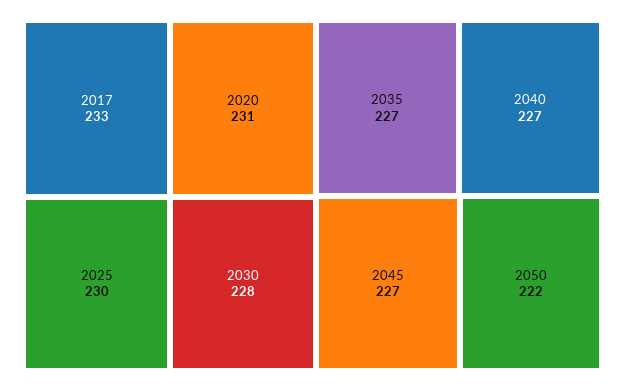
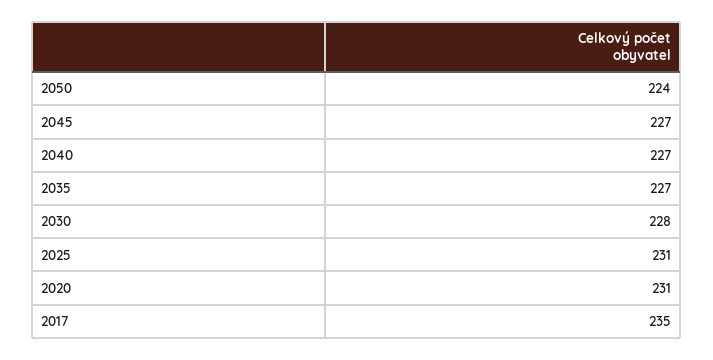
  {
-   "2017": 233,
+   "2017": 235,
    "2020": 231,
-   "2025": 230,
+   "2025": 231,
    "2030": 228,
    "2035": 227,
    "2040": 227,
    "2045": 227,
-   "2050": 222
+   "2050": 224
  }

